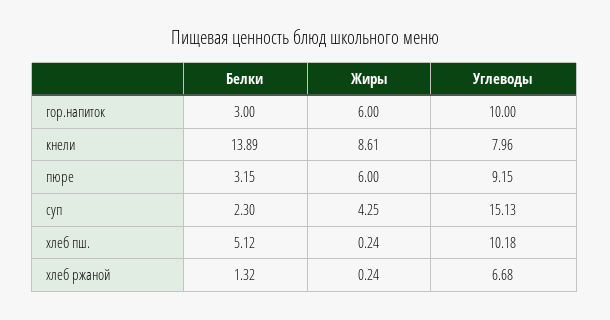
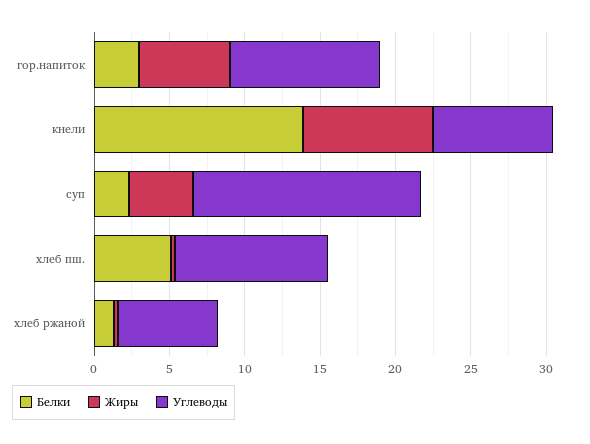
  {
    "Белки": {
      "гор.напиток": 3,
      "кнели": 13.89,
-     "пюре": 3.15,
      "суп": 2.3,
      "хлеб пш.": 5.12,
      "хлеб ржаной": 1.32
    },
    "Жиры": {
      "гор.напиток": 6,
      "кнели": 8.61,
-     "пюре": 6,
      "суп": 4.25,
      "хлеб пш.": 0.24,
      "хлеб ржаной": 0.24
    },
    "Углеводы": {
      "гор.напиток": 10,
      "кнели": 7.96,
-     "пюре": 9.15,
      "суп": 15.13,
      "хлеб пш.": 10.18,
      "хлеб ржаной": 6.68
    }
  }

